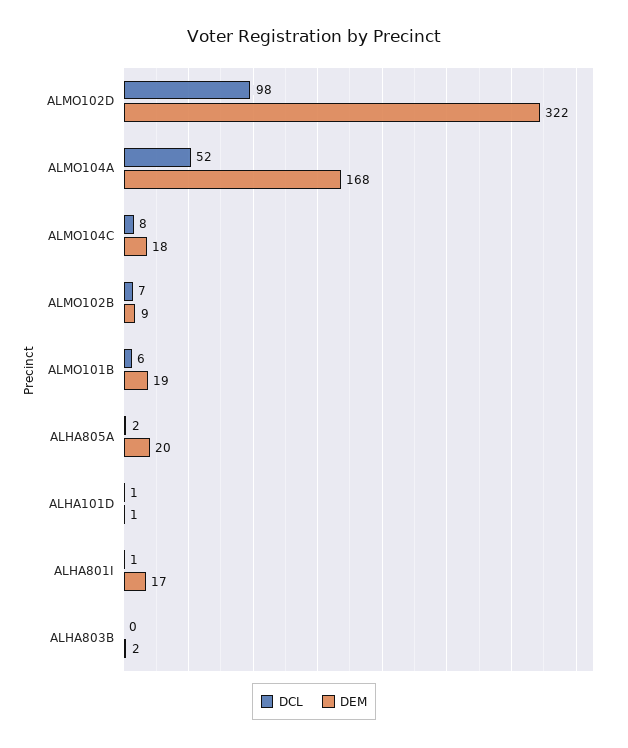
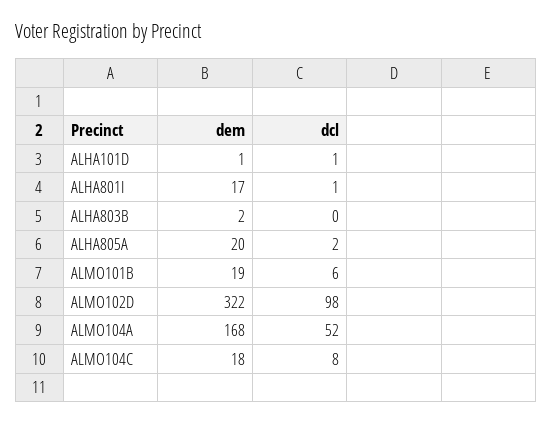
  {
    "DCL": {
      "ALMO102D": 98,
      "ALMO104A": 52,
      "ALMO104C": 8,
-     "ALMO102B": 7,
      "ALMO101B": 6,
      "ALHA805A": 2,
      "ALHA101D": 1,
      "ALHA801I": 1,
      "ALHA803B": 0
    },
    "DEM": {
      "ALMO102D": 322,
      "ALMO104A": 168,
      "ALMO104C": 18,
-     "ALMO102B": 9,
      "ALMO101B": 19,
      "ALHA805A": 20,
      "ALHA101D": 1,
      "ALHA801I": 17,
      "ALHA803B": 2
    }
  }

